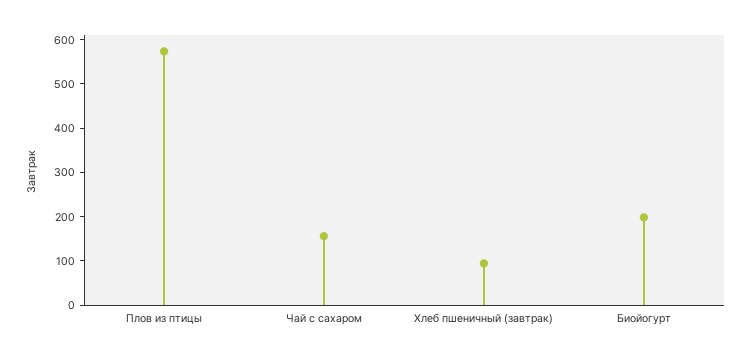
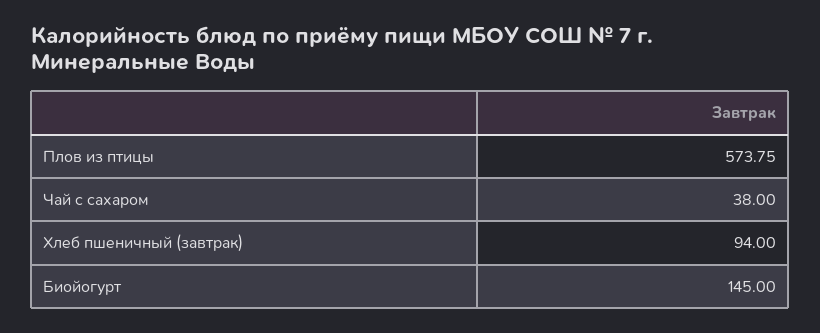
  {
    "Плов из птицы": 573.75,
-   "Чай с сахаром": 160,
+   "Чай с сахаром": 38,
    "Хлеб пшеничный (завтрак)": 94,
-   "Биойогурт": 200
+   "Биойогурт": 145
  }

